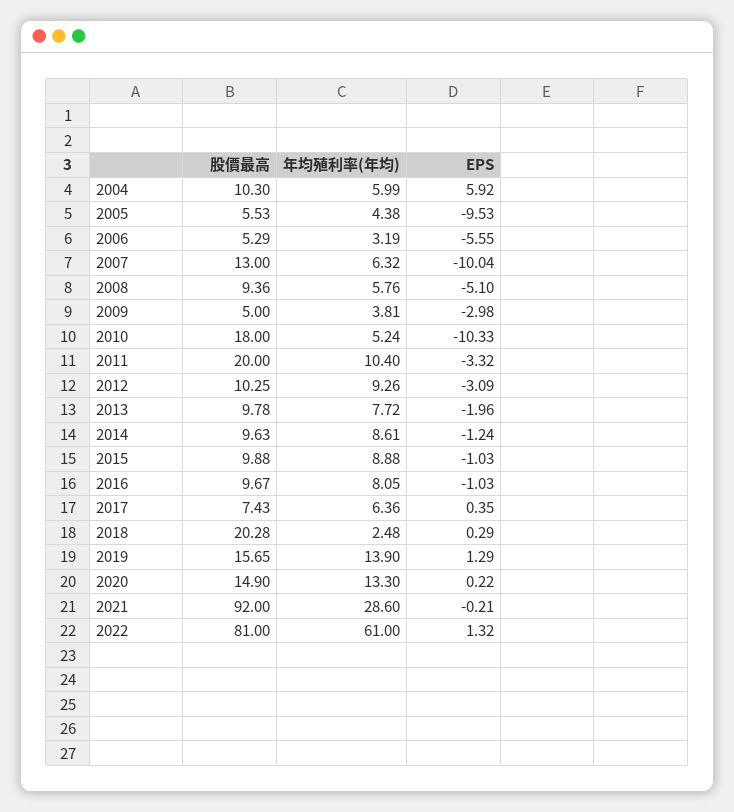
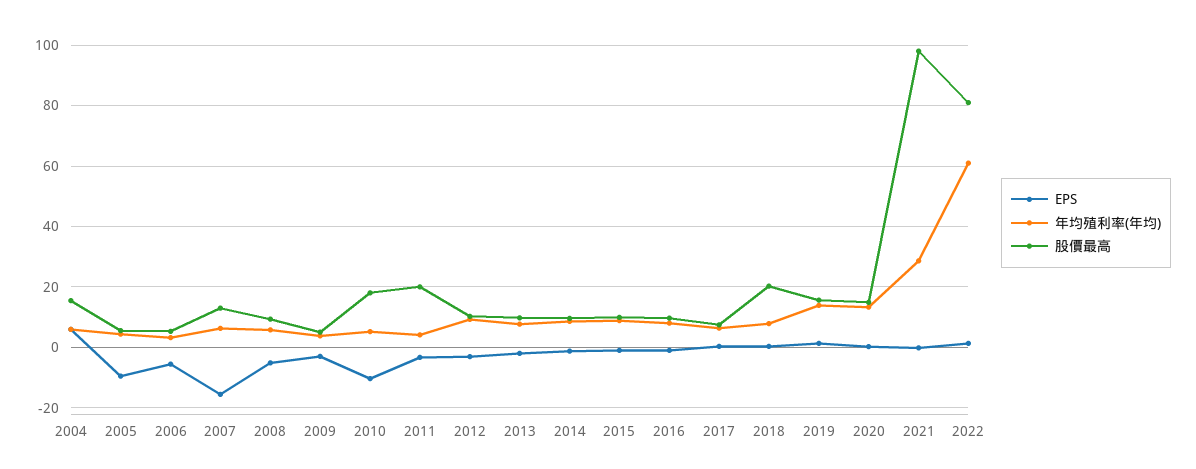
  {
    "股價最高": {
-     "2004": 10.3,
+     "2004": 16,
      "2005": 5.53,
      "2006": 5.29,
      "2007": 13,
      "2008": 9.36,
      "2009": 5,
      "2010": 18,
      "2011": 20,
      "2012": 10.25,
      "2013": 9.78,
      "2014": 9.63,
      "2015": 9.88,
      "2016": 9.67,
      "2017": 7.43,
      "2018": 20.28,
      "2019": 15.65,
      "2020": 14.9,
-     "2021": 92,
+     "2021": 98,
      "2022": 81
    },
    "年均殖利率(年均)": {
      "2004": 5.99,
      "2005": 4.38,
      "2006": 3.19,
      "2007": 6.32,
      "2008": 5.76,
      "2009": 3.81,
      "2010": 5.24,
-     "2011": 10.4,
+     "2011": 4,
      "2012": 9.26,
      "2013": 7.72,
      "2014": 8.61,
      "2015": 8.88,
      "2016": 8.05,
      "2017": 6.36,
-     "2018": 2.48,
+     "2018": 8,
      "2019": 13.9,
      "2020": 13.3,
      "2021": 28.6,
      "2022": 61
    },
    "EPS": {
      "2004": 5.92,
      "2005": -9.53,
      "2006": -5.55,
-     "2007": -10.04,
+     "2007": -16,
      "2008": -5.1,
      "2009": -2.98,
      "2010": -10.33,
      "2011": -3.32,
      "2012": -3.09,
      "2013": -1.96,
      "2014": -1.24,
      "2015": -1.03,
      "2016": -1.03,
      "2017": 0.35,
      "2018": 0.29,
      "2019": 1.29,
      "2020": 0.22,
      "2021": -0.21,
      "2022": 1.32
    }
  }

